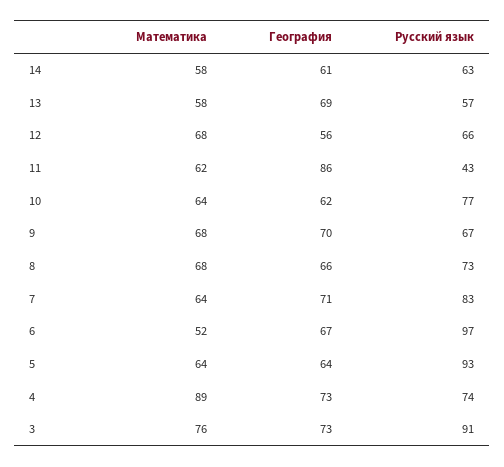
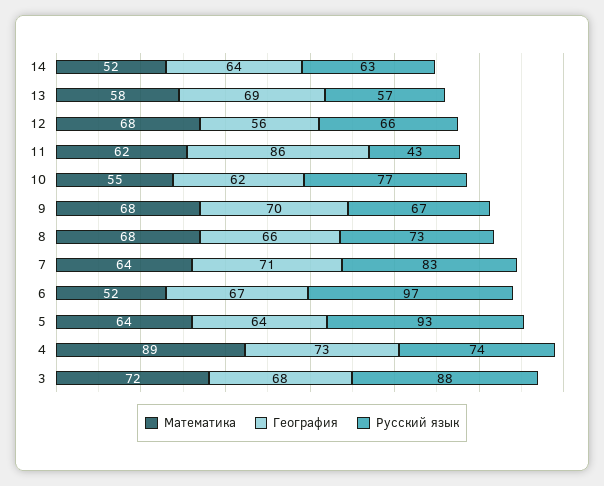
  {
    "Математика": {
-     "14": 58,
+     "14": 52,
      "13": 58,
      "12": 68,
      "11": 62,
-     "10": 64,
+     "10": 55,
      "9": 68,
      "8": 68,
      "7": 64,
      "6": 52,
      "5": 64,
      "4": 89,
-     "3": 76
+     "3": 72
    },
    "География": {
-     "14": 61,
+     "14": 64,
      "13": 69,
      "12": 56,
      "11": 86,
      "10": 62,
      "9": 70,
      "8": 66,
      "7": 71,
      "6": 67,
      "5": 64,
      "4": 73,
-     "3": 73
+     "3": 68
    },
    "Русский язык": {
      "14": 63,
      "13": 57,
      "12": 66,
      "11": 43,
      "10": 77,
      "9": 67,
      "8": 73,
      "7": 83,
      "6": 97,
      "5": 93,
      "4": 74,
-     "3": 91
+     "3": 88
    }
  }

